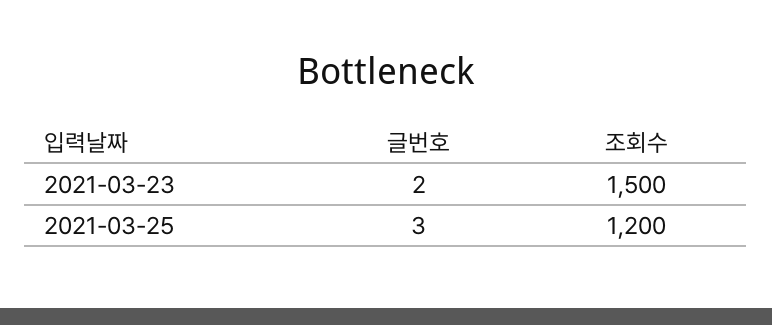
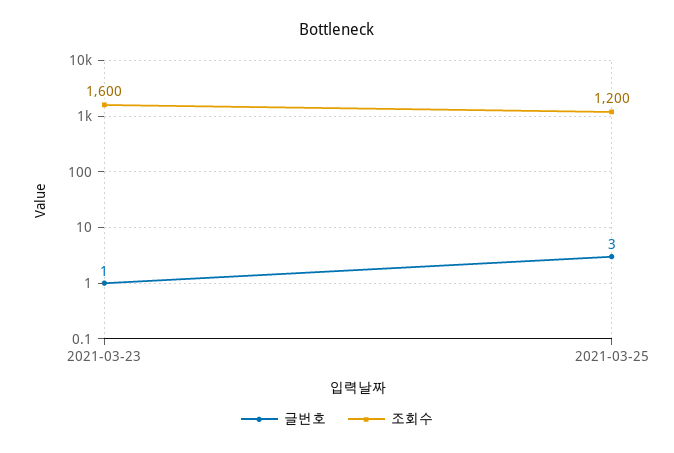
  {
    "글번호": {
-     "2021-03-23": 2,
+     "2021-03-23": 1,
      "2021-03-25": 3
    },
    "조회수": {
-     "2021-03-23": 1500,
+     "2021-03-23": 1600,
      "2021-03-25": 1200
    }
  }

